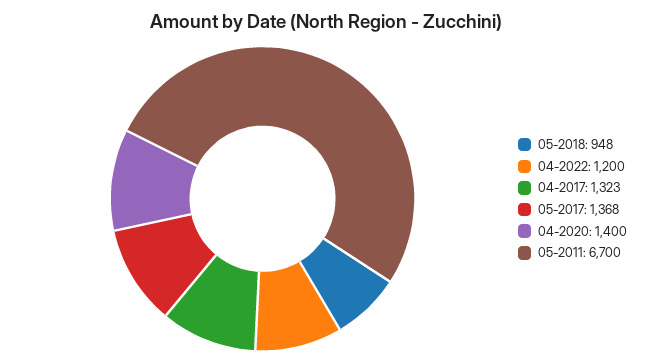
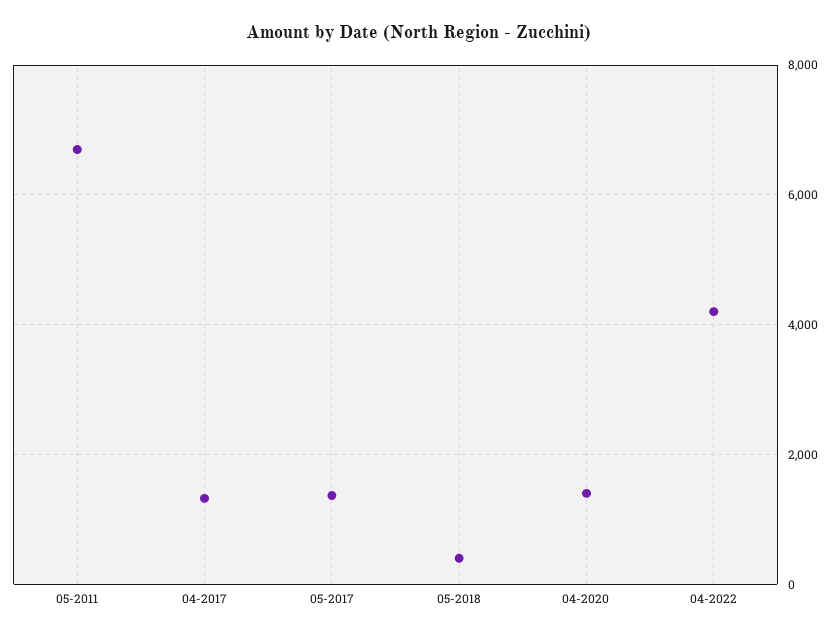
  {
-   "05-2018": 948,
+   "05-2018": 400,
-   "04-2022": 1200,
+   "04-2022": 4200,
    "04-2017": 1323,
    "05-2017": 1368,
    "04-2020": 1400,
    "05-2011": 6700
  }

